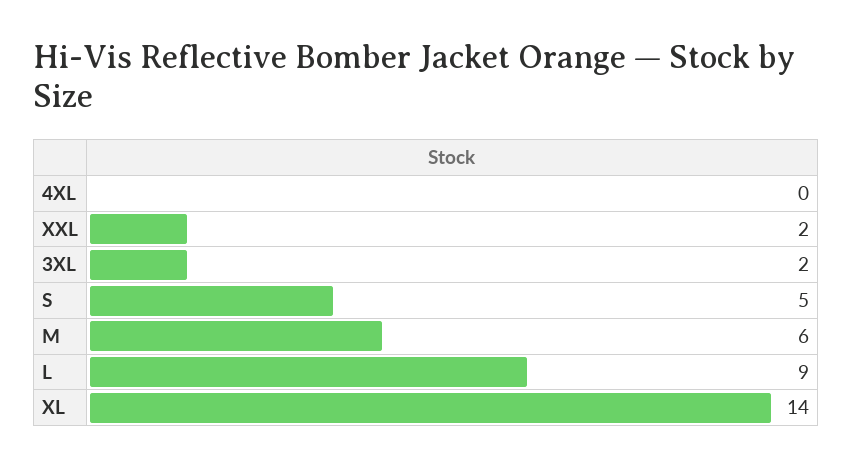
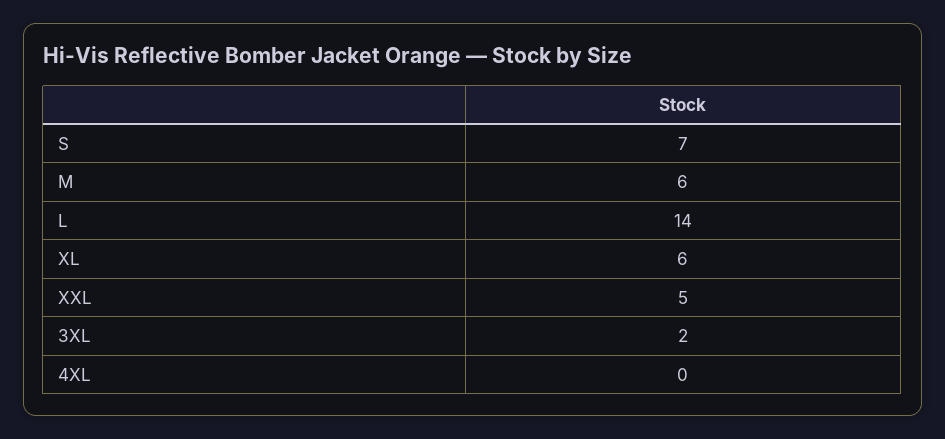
  {
    "4XL": 0,
-   "XXL": 2,
+   "XXL": 5,
    "3XL": 2,
-   "S": 5,
+   "S": 7,
    "M": 6,
-   "L": 9,
+   "L": 14,
-   "XL": 14
+   "XL": 6
  }

